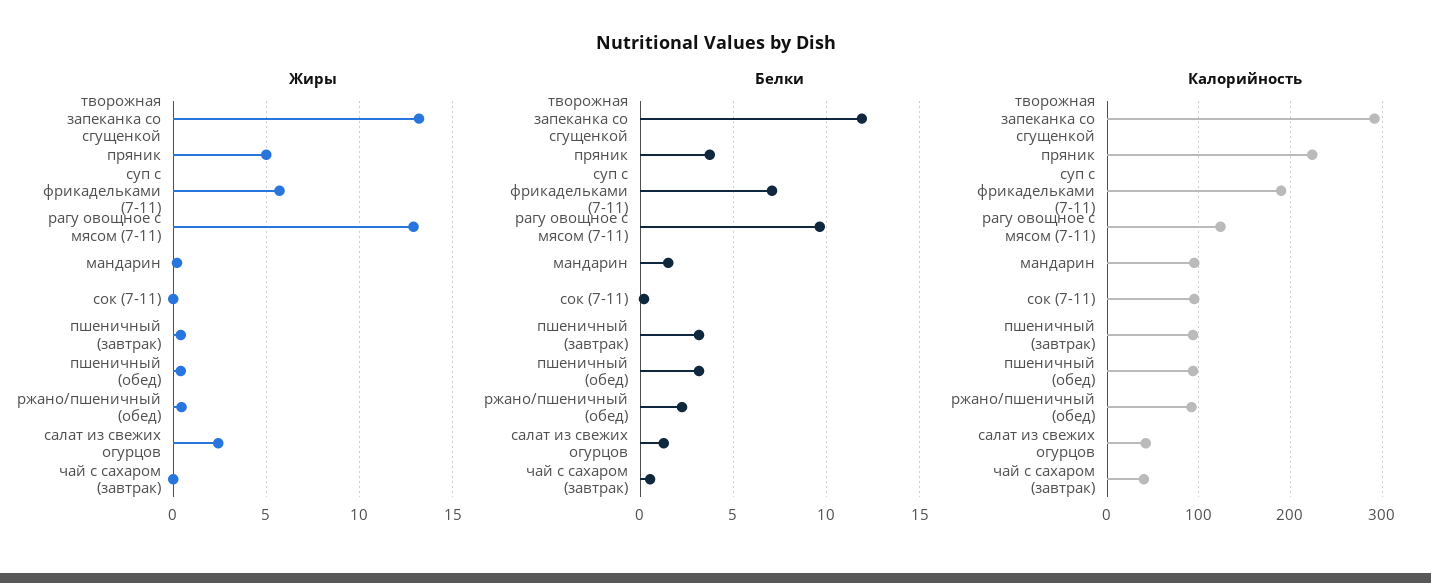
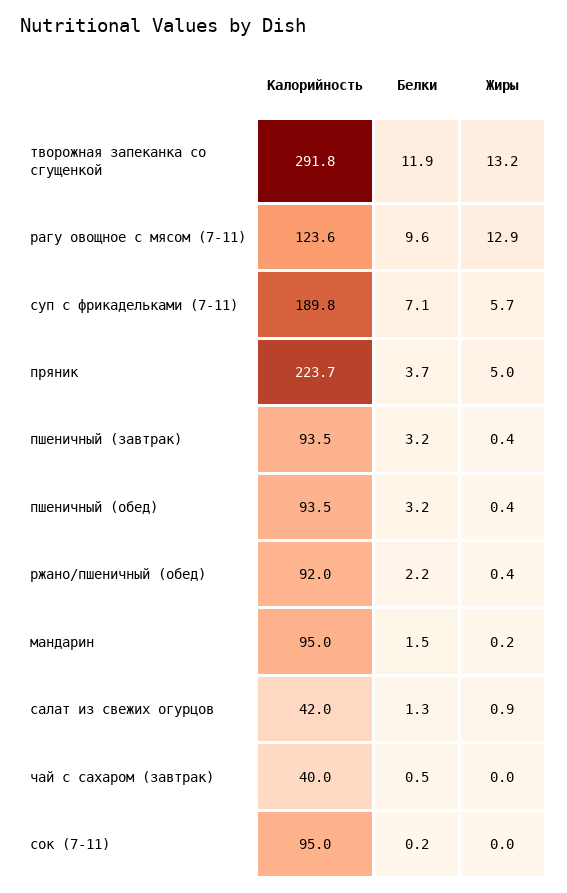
  {
    "Жиры": {
      "творожная запеканка со сгущенкой": 13.2,
      "пряник": 5,
      "суп с фрикадельками (7-11)": 5.7,
      "рагу овощное с мясом (7-11)": 12.9,
      "мандарин": 0.2,
      "сок (7-11)": 0,
      "пшеничный (завтрак)": 0.4,
      "пшеничный (обед)": 0.4,
      "ржано/пшеничный (обед)": 0.4,
-     "салат из свежих огурцов": 2.5,
+     "салат из свежих огурцов": 0.9,
      "чай с сахаром (завтрак)": 0
    },
    "Белки": {
      "творожная запеканка со сгущенкой": 11.9,
      "пряник": 3.7,
      "суп с фрикадельками (7-11)": 7.1,
      "рагу овощное с мясом (7-11)": 9.6,
      "мандарин": 1.5,
      "сок (7-11)": 0.2,
      "пшеничный (завтрак)": 3.2,
      "пшеничный (обед)": 3.2,
      "ржано/пшеничный (обед)": 2.2,
      "салат из свежих огурцов": 1.3,
      "чай с сахаром (завтрак)": 0.5
    },
    "Калорийность": {
      "творожная запеканка со сгущенкой": 291.8,
      "пряник": 223.7,
      "суп с фрикадельками (7-11)": 189.8,
      "рагу овощное с мясом (7-11)": 123.6,
      "мандарин": 95,
      "сок (7-11)": 95,
      "пшеничный (завтрак)": 93.5,
      "пшеничный (обед)": 93.5,
      "ржано/пшеничный (обед)": 92,
      "салат из свежих огурцов": 42,
      "чай с сахаром (завтрак)": 40
    }
  }

